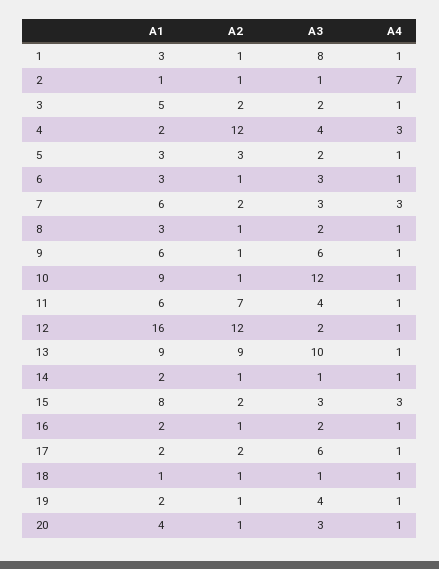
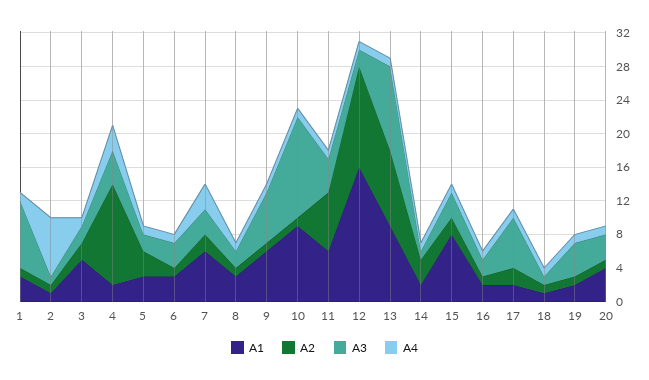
  {
    "A1": {
      "1": 3,
      "2": 1,
      "3": 5,
      "4": 2,
      "5": 3,
      "6": 3,
      "7": 6,
      "8": 3,
      "9": 6,
      "10": 9,
      "11": 6,
      "12": 16,
      "13": 9,
      "14": 2,
      "15": 8,
      "16": 2,
      "17": 2,
      "18": 1,
      "19": 2,
      "20": 4
    },
    "A2": {
      "1": 1,
      "2": 1,
      "3": 2,
      "4": 12,
      "5": 3,
      "6": 1,
      "7": 2,
      "8": 1,
      "9": 1,
      "10": 1,
      "11": 7,
      "12": 12,
      "13": 9,
-     "14": 1,
+     "14": 3,
      "15": 2,
      "16": 1,
      "17": 2,
      "18": 1,
      "19": 1,
      "20": 1
    },
    "A3": {
      "1": 8,
      "2": 1,
      "3": 2,
      "4": 4,
      "5": 2,
      "6": 3,
      "7": 3,
      "8": 2,
      "9": 6,
      "10": 12,
      "11": 4,
      "12": 2,
      "13": 10,
      "14": 1,
      "15": 3,
      "16": 2,
      "17": 6,
      "18": 1,
      "19": 4,
      "20": 3
    },
    "A4": {
      "1": 1,
      "2": 7,
      "3": 1,
      "4": 3,
      "5": 1,
      "6": 1,
      "7": 3,
      "8": 1,
      "9": 1,
      "10": 1,
      "11": 1,
      "12": 1,
      "13": 1,
      "14": 1,
-     "15": 3,
+     "15": 1,
      "16": 1,
      "17": 1,
      "18": 1,
      "19": 1,
      "20": 1
    }
  }

